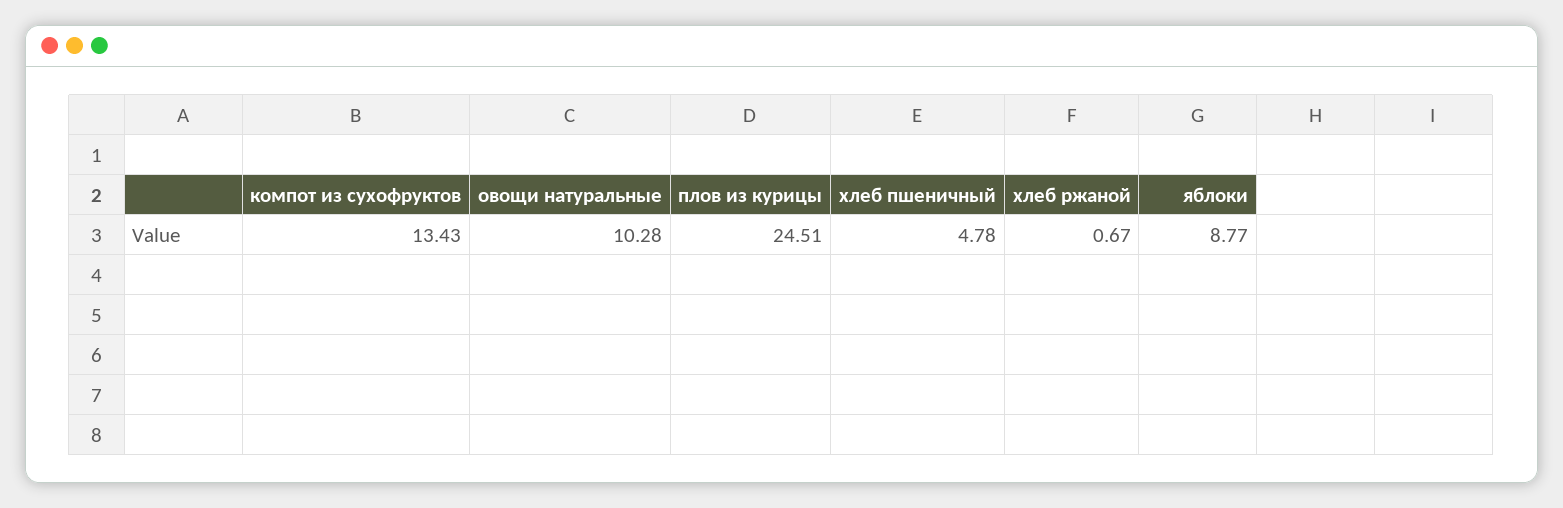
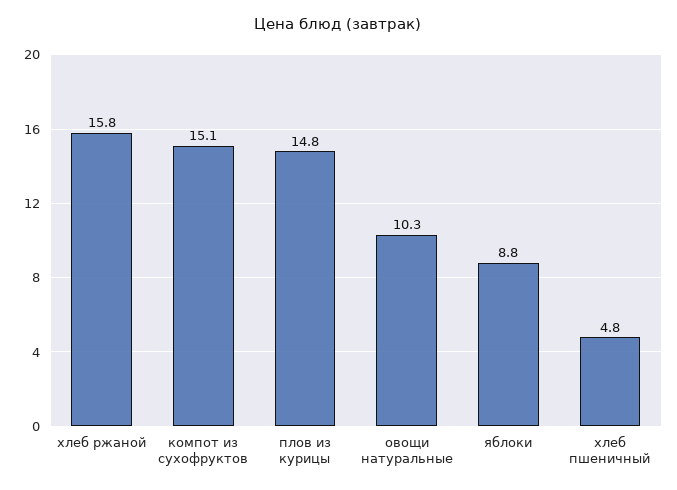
  {
-   "компот из сухофруктов": 13.43,
+   "компот из сухофруктов": 15.1,
    "овощи натуральные": 10.28,
-   "плов из курицы": 24.51,
+   "плов из курицы": 14.8,
    "хлеб пшеничный": 4.78,
-   "хлеб ржаной": 0.67,
+   "хлеб ржаной": 15.8,
    "яблоки": 8.77
  }

